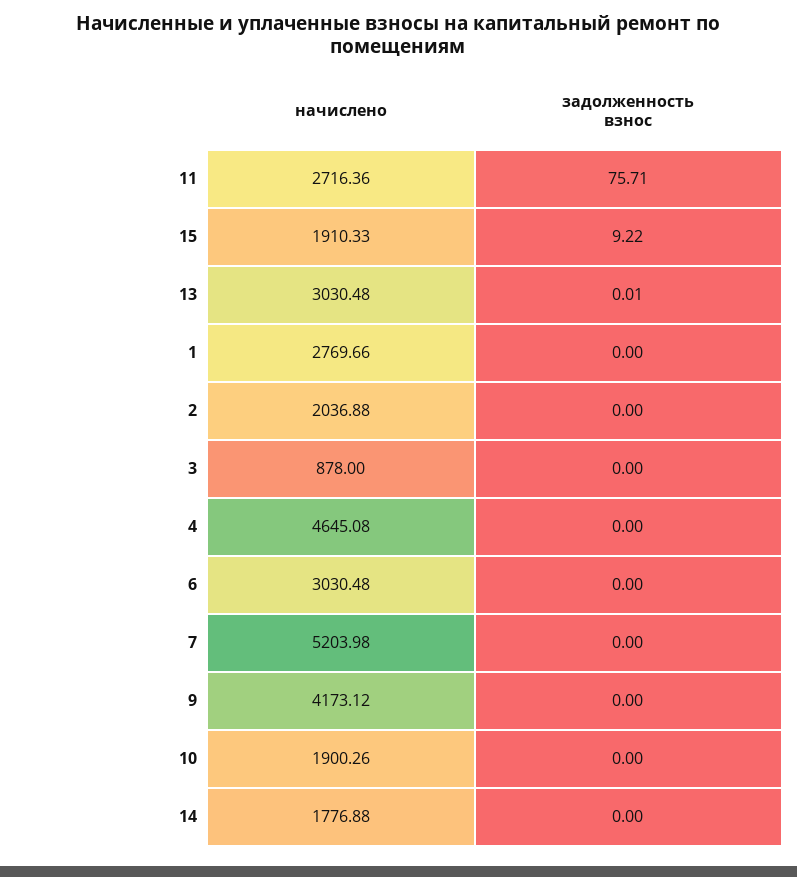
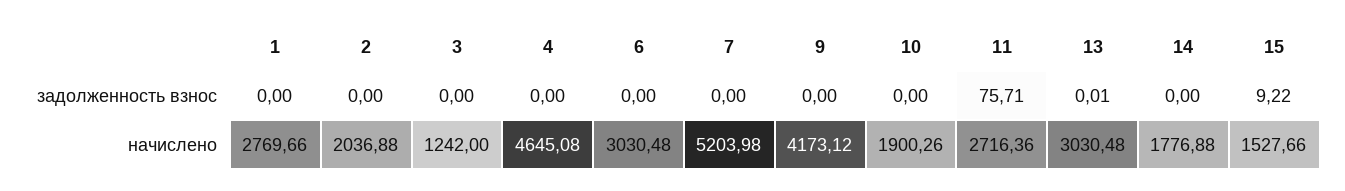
  {
    "начислено": {
      "11": 2716.36,
-     "15": 1910.33,
+     "15": 1527.66,
      "13": 3030.48,
      "1": 2769.66,
      "2": 2036.88,
-     "3": 878,
+     "3": 1242,
      "4": 4645.08,
      "6": 3030.48,
      "7": 5203.98,
      "9": 4173.12,
      "10": 1900.26,
      "14": 1776.88
    },
    "задолженность взнос": {
      "11": 75.71,
      "15": 9.22,
      "13": 0.01,
      "1": 0,
      "2": 0,
      "3": 0,
      "4": 0,
      "6": 0,
      "7": 0,
      "9": 0,
      "10": 0,
      "14": 0
    }
  }

